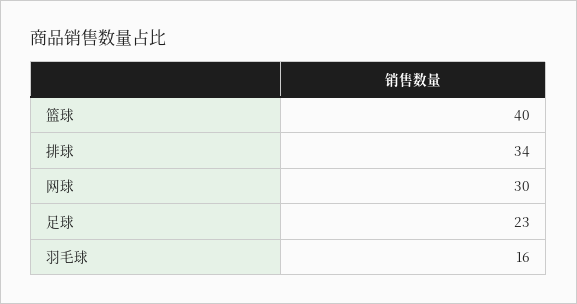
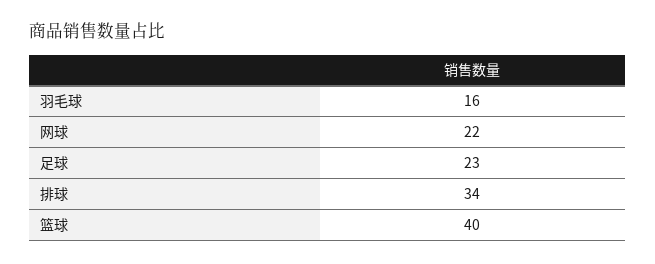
  {
    "篮球": 40,
    "排球": 34,
-   "网球": 30,
+   "网球": 22,
    "足球": 23,
    "羽毛球": 16
  }

